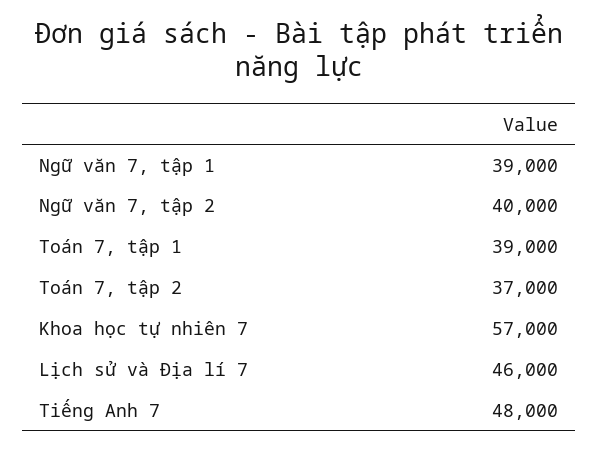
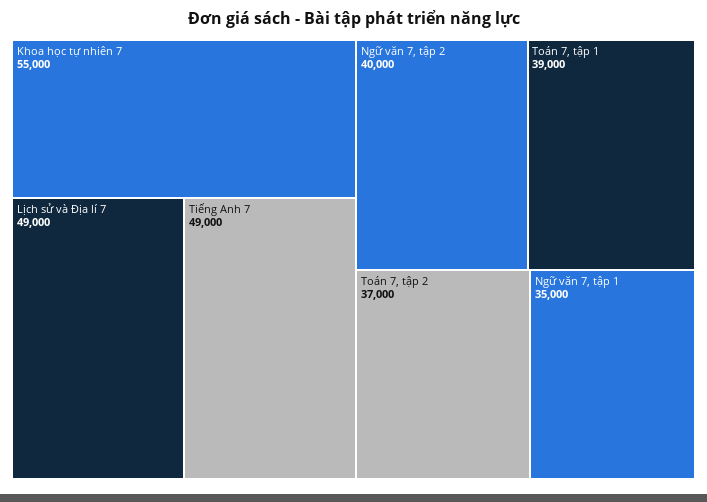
  {
-   "Ngữ văn 7, tập 1": 39000,
+   "Ngữ văn 7, tập 1": 35000,
    "Ngữ văn 7, tập 2": 40000,
    "Toán 7, tập 1": 39000,
    "Toán 7, tập 2": 37000,
-   "Khoa học tự nhiên 7": 57000,
+   "Khoa học tự nhiên 7": 55000,
-   "Lịch sử và Địa lí 7": 46000,
+   "Lịch sử và Địa lí 7": 49000,
-   "Tiếng Anh 7": 48000
+   "Tiếng Anh 7": 49000
  }

